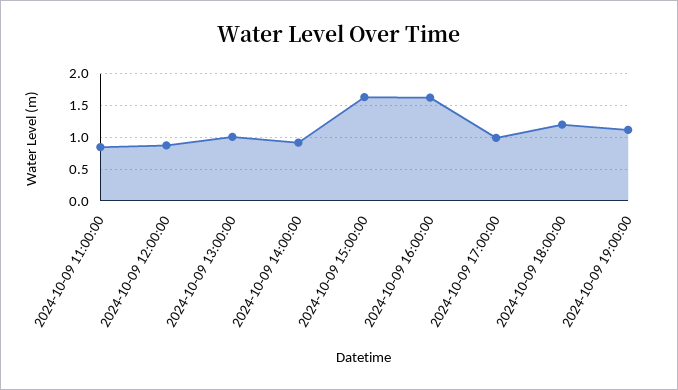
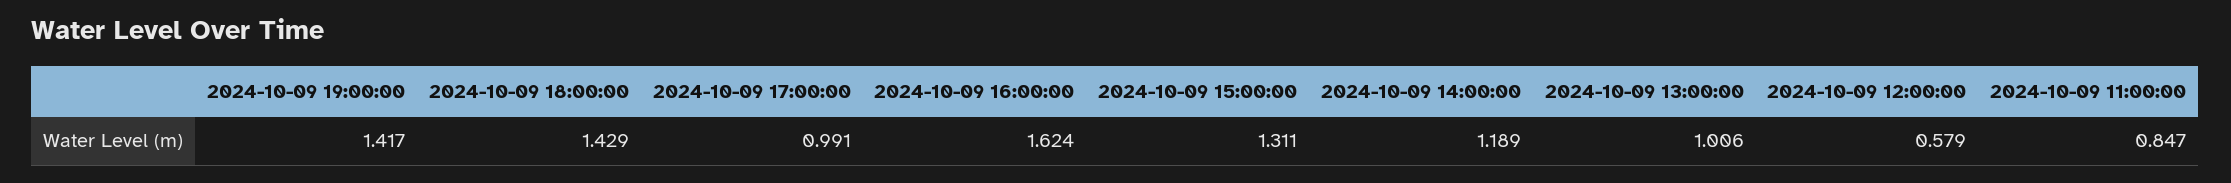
  {
    "2024-10-09 11:00:00": 0.847,
-   "2024-10-09 12:00:00": 0.9,
+   "2024-10-09 12:00:00": 0.579,
    "2024-10-09 13:00:00": 1.006,
-   "2024-10-09 14:00:00": 0.9,
+   "2024-10-09 14:00:00": 1.189,
-   "2024-10-09 15:00:00": 1.6,
+   "2024-10-09 15:00:00": 1.311,
    "2024-10-09 16:00:00": 1.624,
    "2024-10-09 17:00:00": 0.991,
-   "2024-10-09 18:00:00": 1.2,
+   "2024-10-09 18:00:00": 1.429,
-   "2024-10-09 19:00:00": 1.1
+   "2024-10-09 19:00:00": 1.417
  }

